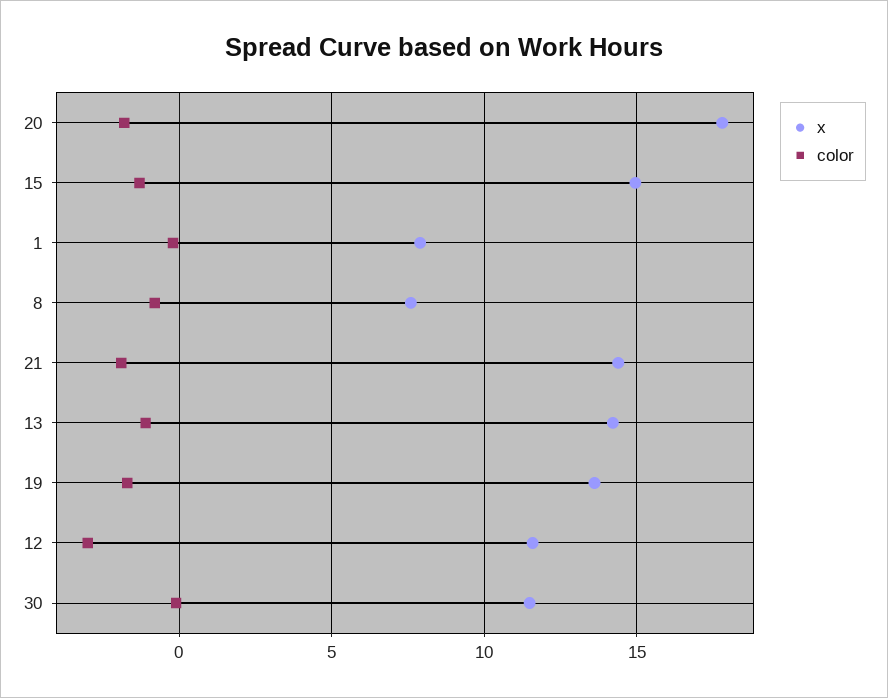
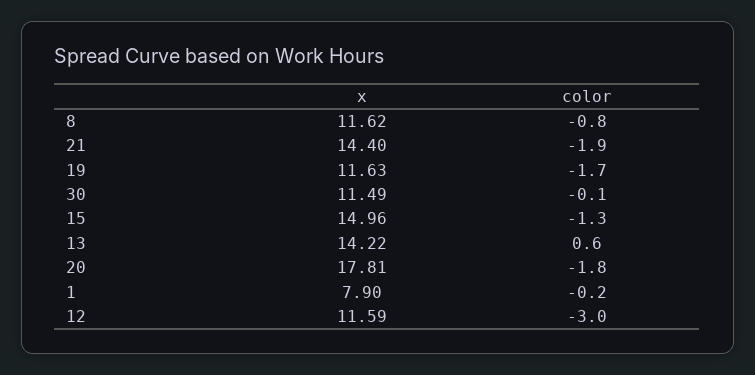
  {
    "x": {
      "20": 17.81,
      "15": 14.96,
      "1": 7.9,
-     "8": 7.5,
+     "8": 11.62,
      "21": 14.4,
      "13": 14.22,
-     "19": 13.5,
+     "19": 11.63,
      "12": 11.59,
      "30": 11.49
    },
    "color": {
      "20": -1.8,
      "15": -1.3,
      "1": -0.2,
      "8": -0.8,
      "21": -1.9,
-     "13": -1,
+     "13": 0.6,
      "19": -1.7,
      "12": -3,
      "30": -0.1
    }
  }

